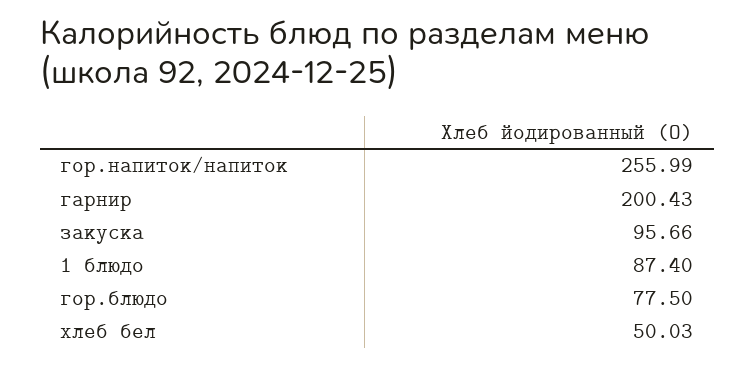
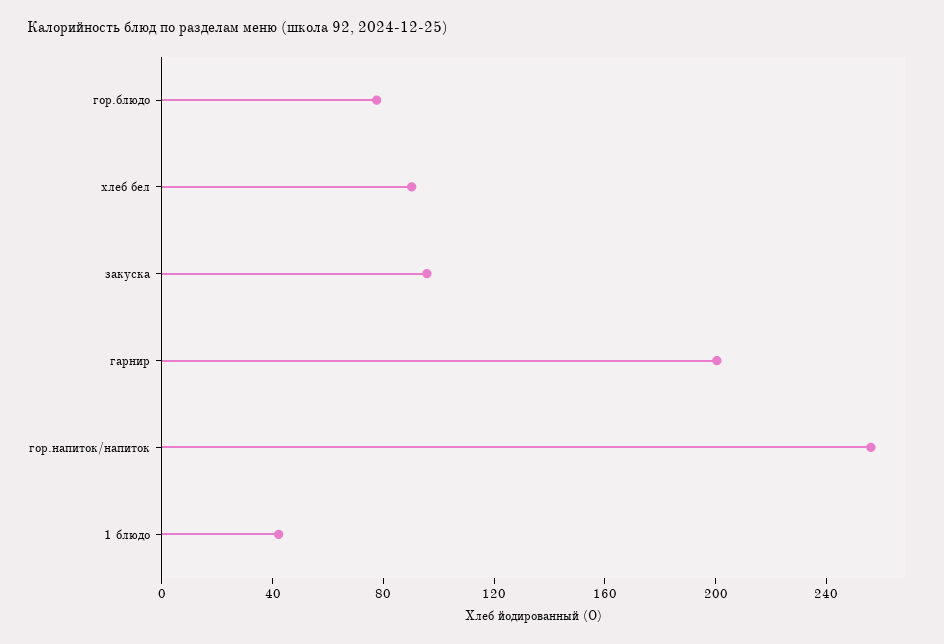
  {
    "гор.напиток/напиток": 255.99,
    "гарнир": 200.43,
    "закуска": 95.66,
-   "1 блюдо": 87.4,
+   "1 блюдо": 40,
    "гор.блюдо": 77.5,
-   "хлеб бел": 50.03
+   "хлеб бел": 90
  }

